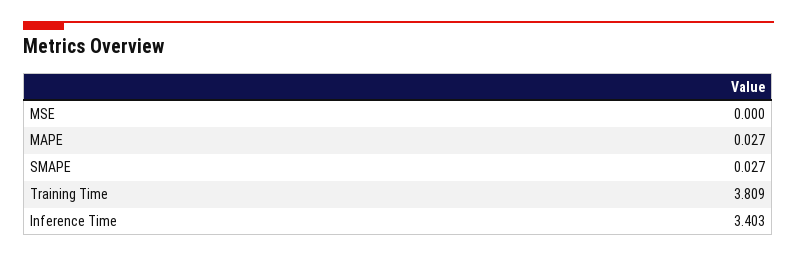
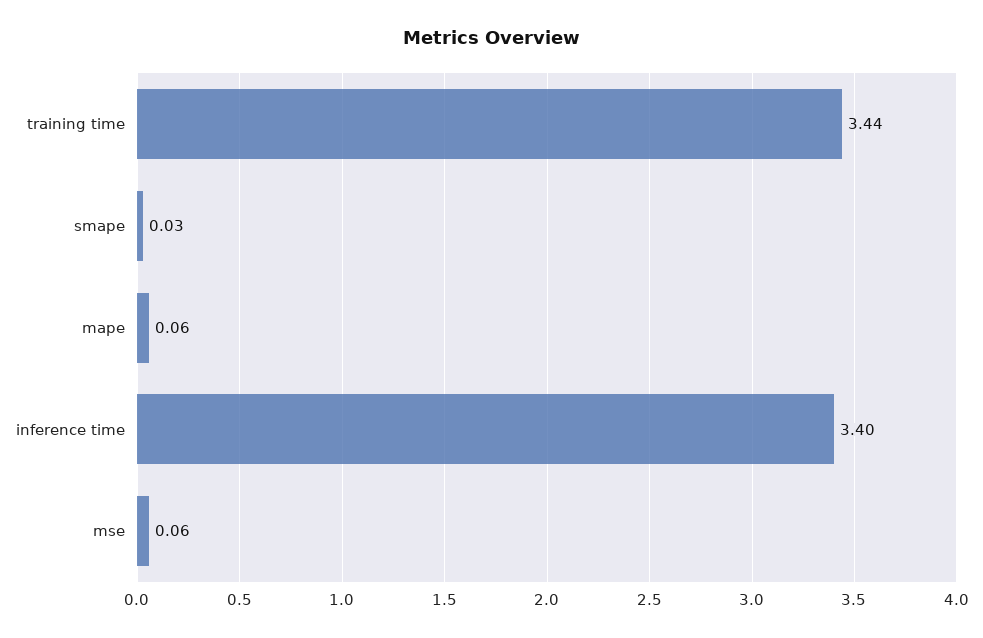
  {
-   "MSE": 0,
+   "MSE": 0.06,
-   "MAPE": 0.027,
+   "MAPE": 0.06,
    "SMAPE": 0.027,
-   "Training Time": 3.809,
+   "Training Time": 3.44,
    "Inference Time": 3.403
  }

